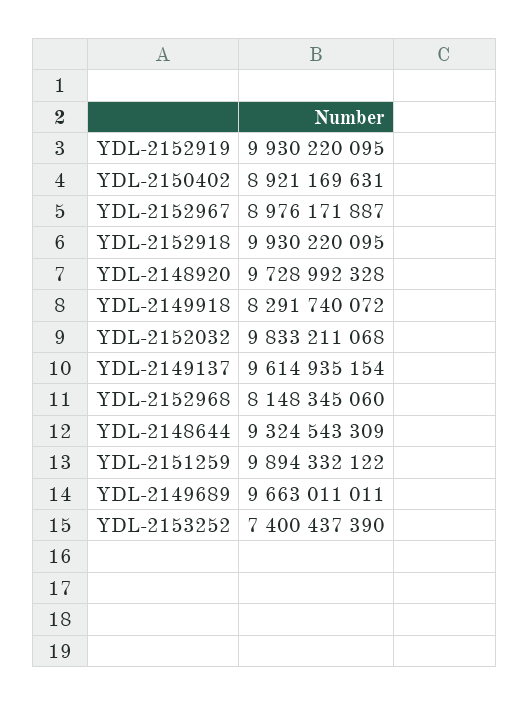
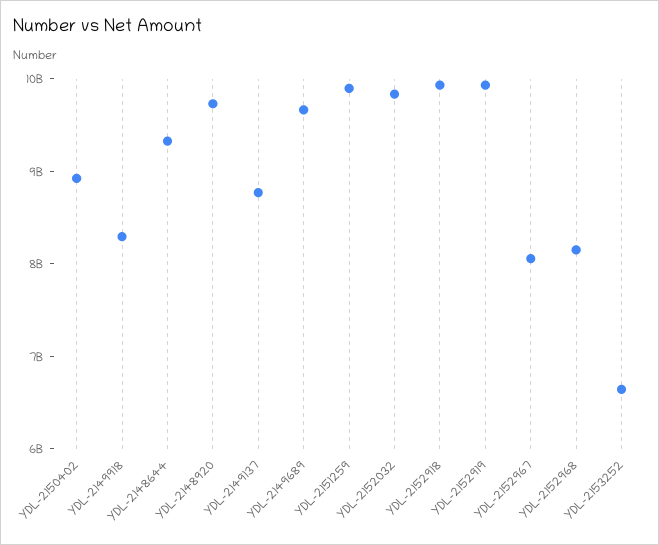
  {
    "YDL-2152919": 9930220095,
    "YDL-2150402": 8921169631,
-   "YDL-2152967": 8976171887,
+   "YDL-2152967": 8000000000,
    "YDL-2152918": 9930220095,
    "YDL-2148920": 9728992328,
    "YDL-2149918": 8291740072,
    "YDL-2152032": 9833211068,
-   "YDL-2149137": 9614935154,
+   "YDL-2149137": 8800000000,
    "YDL-2152968": 8148345060,
    "YDL-2148644": 9324543309,
    "YDL-2151259": 9894332122,
    "YDL-2149689": 9663011011,
-   "YDL-2153252": 7400437390
+   "YDL-2153252": 6600000000
  }

